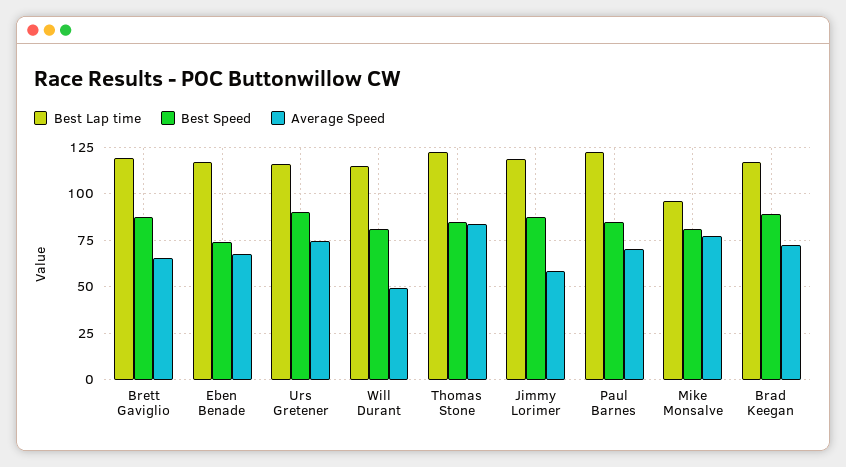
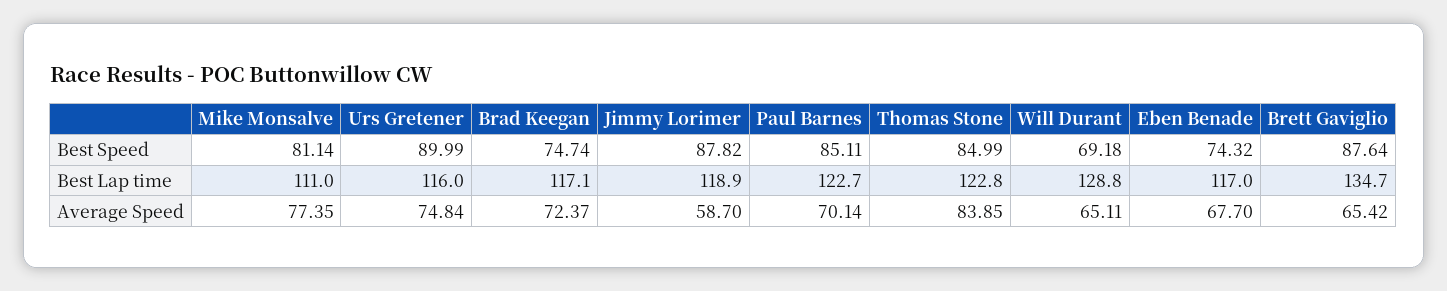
  {
    "Best Lap time": {
-     "Brett Gaviglio": 120,
+     "Brett Gaviglio": 134.7,
      "Eben Benade": 117,
      "Urs Gretener": 116,
-     "Will Durant": 115,
+     "Will Durant": 128.8,
      "Thomas Stone": 122.8,
      "Jimmy Lorimer": 118.9,
      "Paul Barnes": 122.7,
-     "Mike Monsalve": 95,
+     "Mike Monsalve": 111,
      "Brad Keegan": 117.1
    },
    "Best Speed": {
      "Brett Gaviglio": 87.64,
      "Eben Benade": 74.32,
      "Urs Gretener": 89.99,
-     "Will Durant": 80,
+     "Will Durant": 69.18,
      "Thomas Stone": 84.99,
      "Jimmy Lorimer": 87.82,
      "Paul Barnes": 85.11,
      "Mike Monsalve": 81.14,
-     "Brad Keegan": 90
+     "Brad Keegan": 74.74
    },
    "Average Speed": {
      "Brett Gaviglio": 65.42,
      "Eben Benade": 67.7,
      "Urs Gretener": 74.84,
-     "Will Durant": 50,
+     "Will Durant": 65.11,
      "Thomas Stone": 83.85,
      "Jimmy Lorimer": 58.7,
      "Paul Barnes": 70.14,
      "Mike Monsalve": 77.35,
      "Brad Keegan": 72.37
    }
  }

